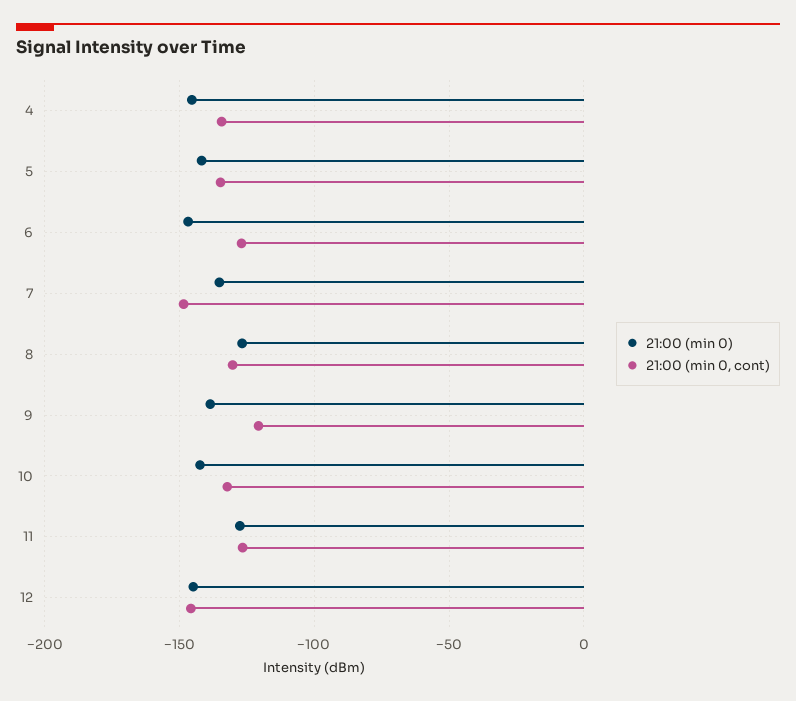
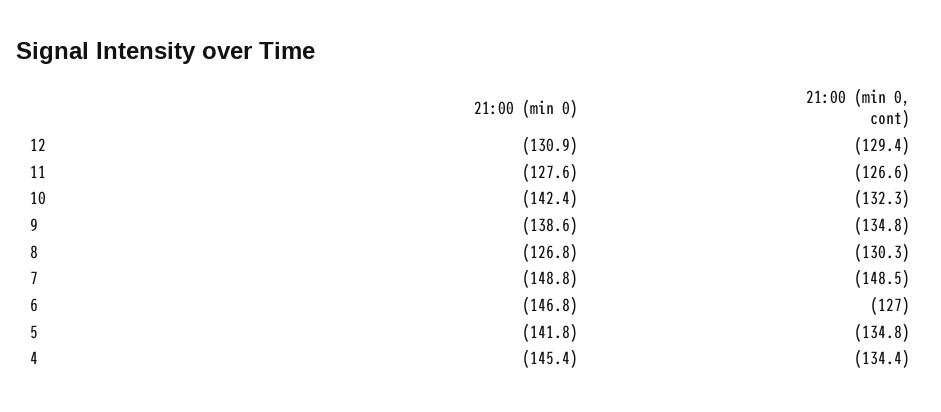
  {
    "21:00 (min 0)": {
      "4": -145.4,
      "5": -141.8,
      "6": -146.8,
-     "7": -135,
+     "7": -148.8,
      "8": -126.8,
      "9": -138.6,
      "10": -142.4,
      "11": -127.6,
-     "12": -145
+     "12": -130.9
    },
    "21:00 (min 0, cont)": {
      "4": -134.4,
      "5": -134.8,
      "6": -127,
      "7": -148.5,
      "8": -130.3,
-     "9": -120,
+     "9": -134.8,
      "10": -132.3,
      "11": -126.6,
-     "12": -145
+     "12": -129.4
    }
  }

